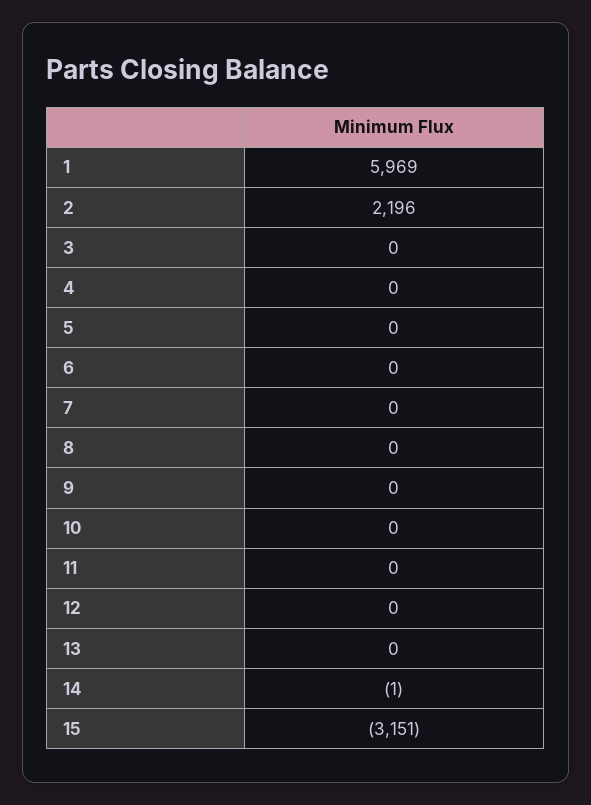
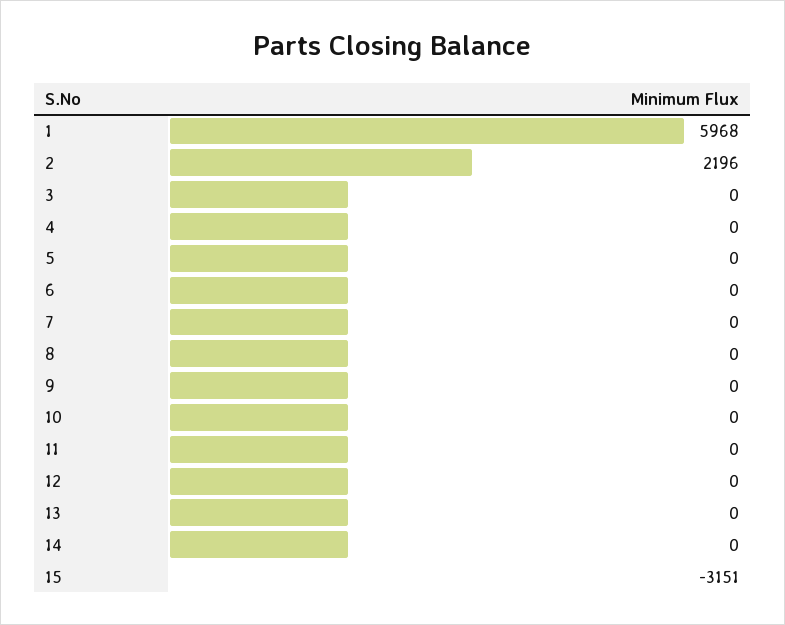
  {
-   "1": 5969,
+   "1": 5968,
    "2": 2196,
    "3": 0,
    "4": 0,
    "5": 0,
    "6": 0,
    "7": 0,
    "8": 0,
    "9": 0,
    "10": 0,
    "11": 0,
    "12": 0,
    "13": 0,
-   "14": -1,
+   "14": 0,
    "15": -3151
  }

